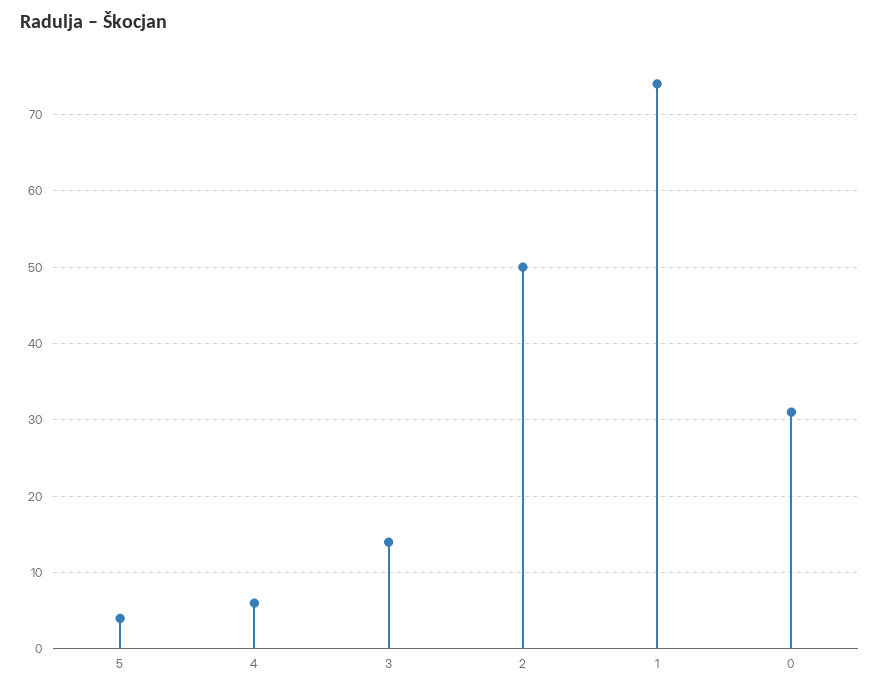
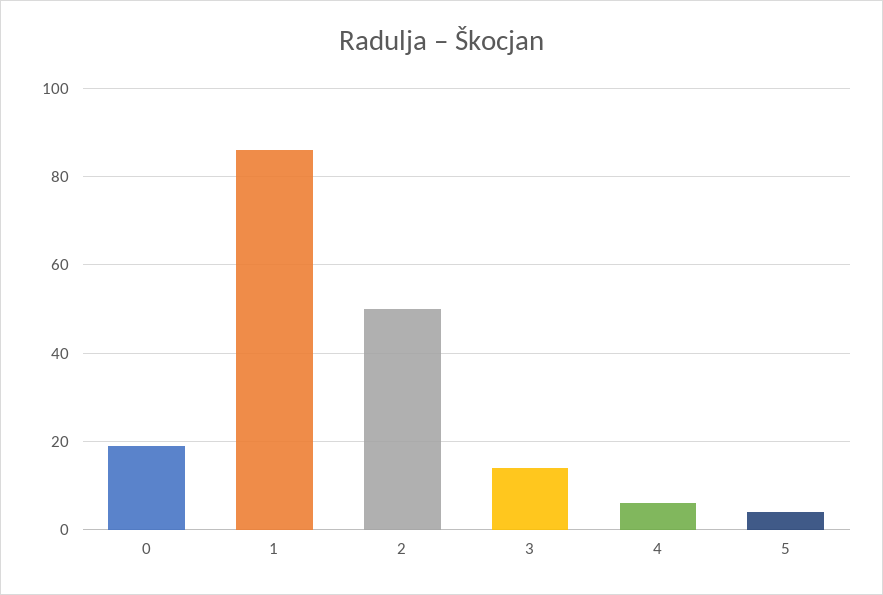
  {
    "5": 4,
    "4": 6,
    "3": 14,
    "2": 50,
-   "1": 74,
+   "1": 85,
-   "0": 31
+   "0": 20
  }

